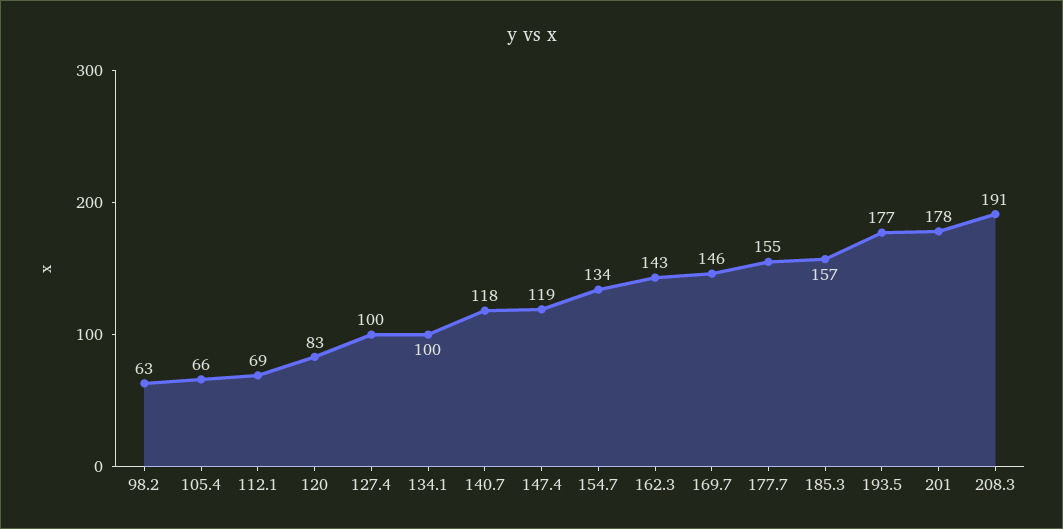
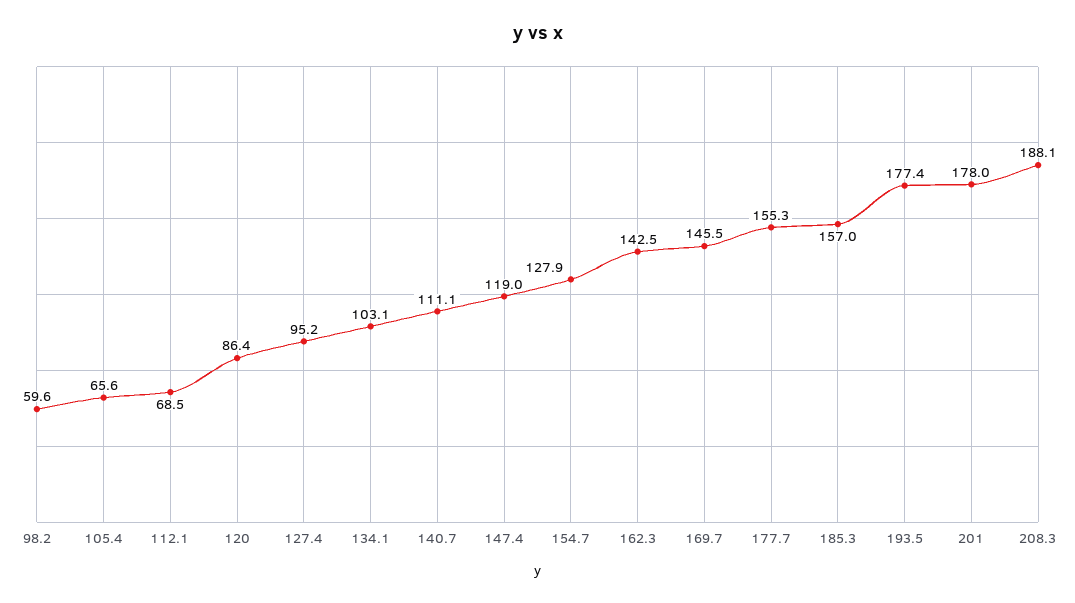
  {
-   "98.2": 63,
+   "98.2": 59.6,
    "105.4": 65.6,
    "112.1": 68.5,
-   "120": 83,
+   "120": 86.4,
-   "127.4": 100,
+   "127.4": 95.2,
-   "134.1": 100,
+   "134.1": 103.1,
-   "140.7": 118,
+   "140.7": 111.1,
    "147.4": 119,
-   "154.7": 134,
+   "154.7": 127.9,
    "162.3": 142.5,
    "169.7": 145.5,
    "177.7": 155.3,
    "185.3": 157,
    "193.5": 177.4,
    "201": 178,
-   "208.3": 191
+   "208.3": 188.1
  }

